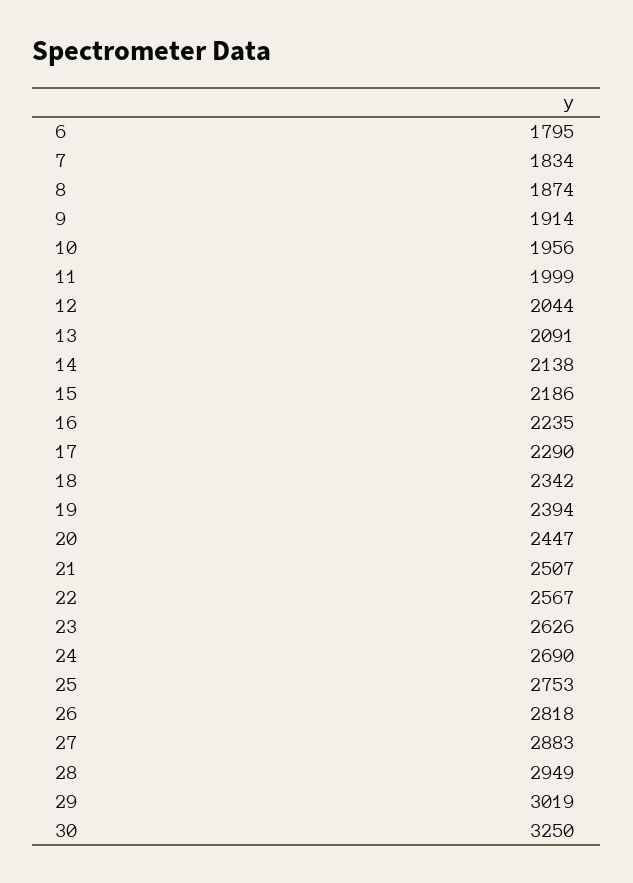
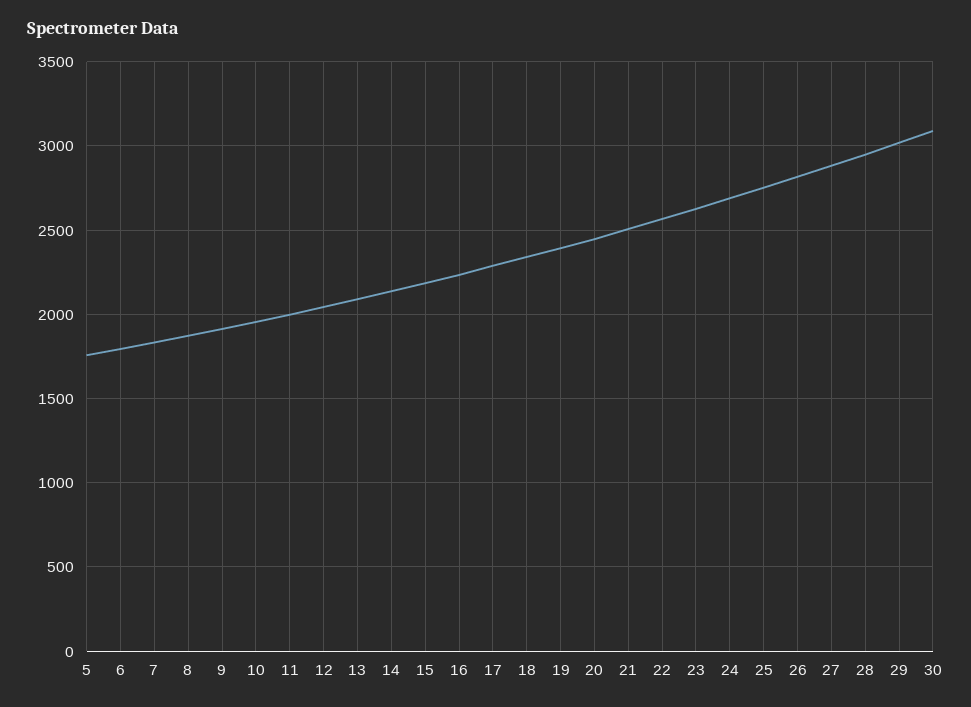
  {
    "6": 1795,
    "7": 1834,
    "8": 1874,
    "9": 1914,
    "10": 1956,
    "11": 1999,
    "12": 2044,
    "13": 2091,
    "14": 2138,
    "15": 2186,
    "16": 2235,
    "17": 2290,
    "18": 2342,
    "19": 2394,
    "20": 2447,
    "21": 2507,
    "22": 2567,
    "23": 2626,
    "24": 2690,
    "25": 2753,
    "26": 2818,
    "27": 2883,
    "28": 2949,
    "29": 3019,
-   "30": 3250
+   "30": 3100,
+   "5": 1750
  }

